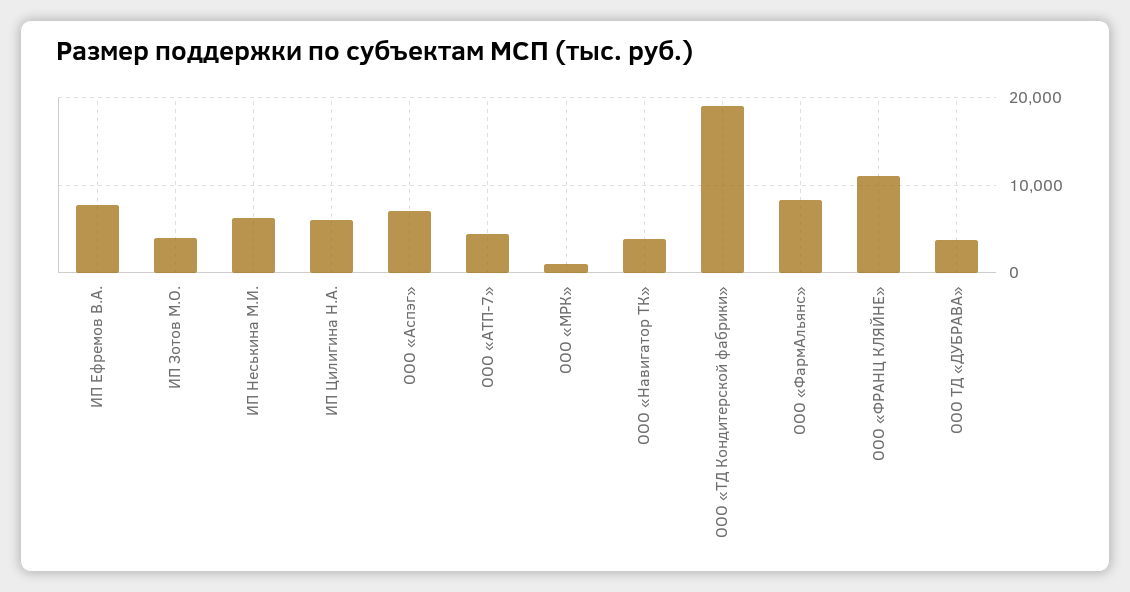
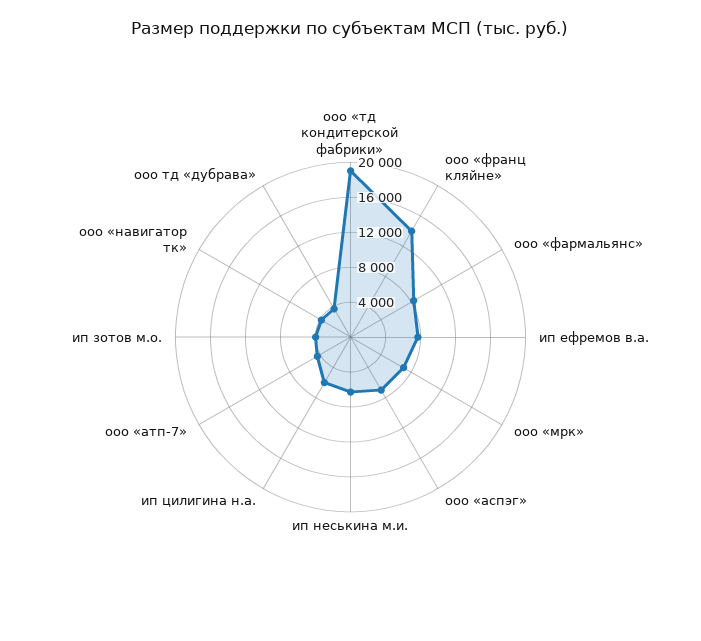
  {
    "ИП Ефремов В.А.": 8000,
    "ИП Зотов М.О.": 4000,
    "ИП Неськина М.И.": 6000,
    "ИП Цилигина Н.А.": 6000,
    "ООО «Аспэг»": 7000,
    "ООО «АТП-7»": 4000,
-   "ООО «МРК»": 1000,
+   "ООО «МРК»": 7000,
    "ООО «Навигатор ТК»": 4000,
    "ООО «ТД Кондитерской фабрики»": 19000,
    "ООО «ФармАльянс»": 8000,
-   "ООО «ФРАНЦ КЛЯЙНЕ»": 11000,
+   "ООО «ФРАНЦ КЛЯЙНЕ»": 14000,
    "ООО ТД «ДУБРАВА»": 4000
  }

